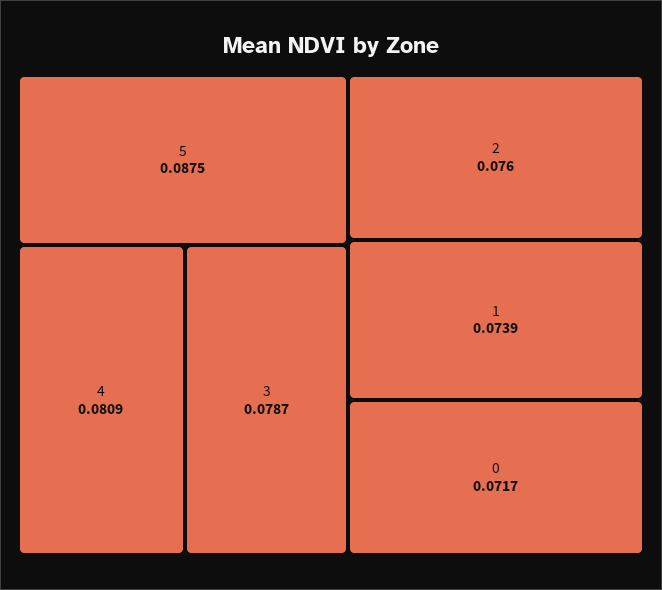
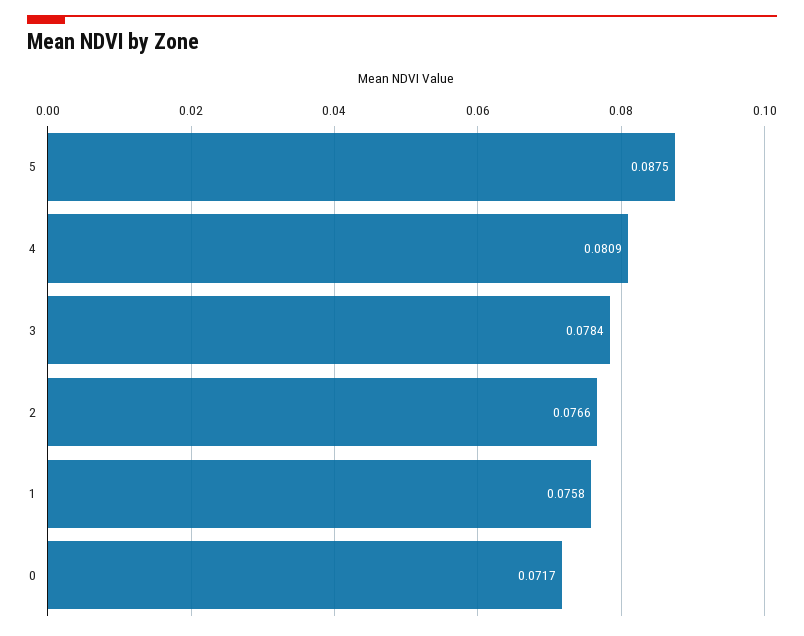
  {
    "5": 0.0875,
    "4": 0.0809,
-   "3": 0.0787,
+   "3": 0.0784,
-   "2": 0.076,
+   "2": 0.0766,
-   "1": 0.0739,
+   "1": 0.0758,
    "0": 0.0717
  }

